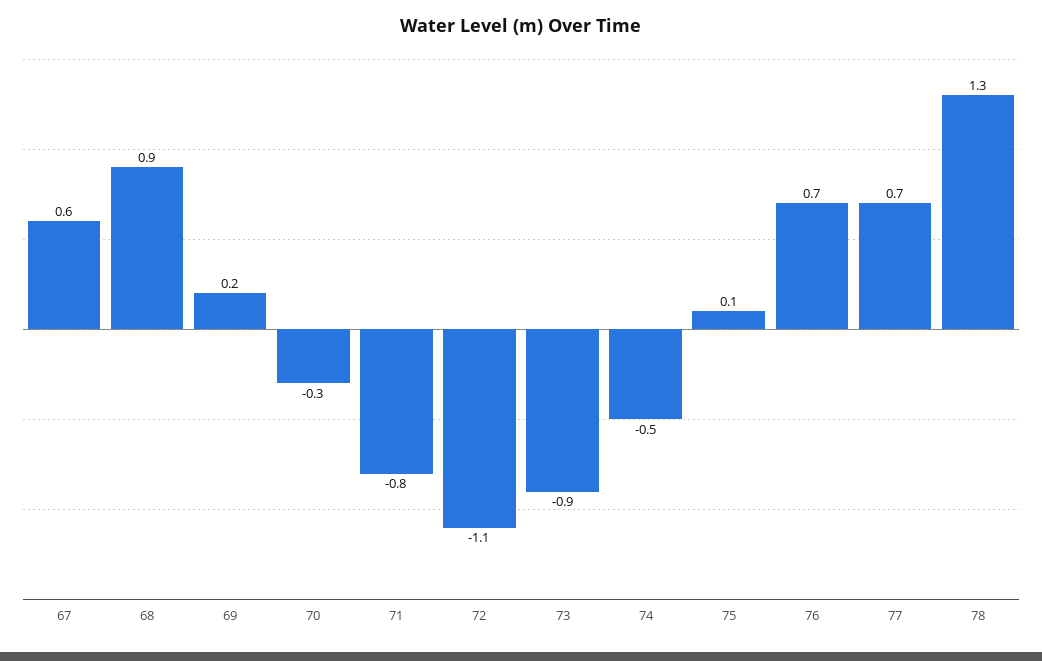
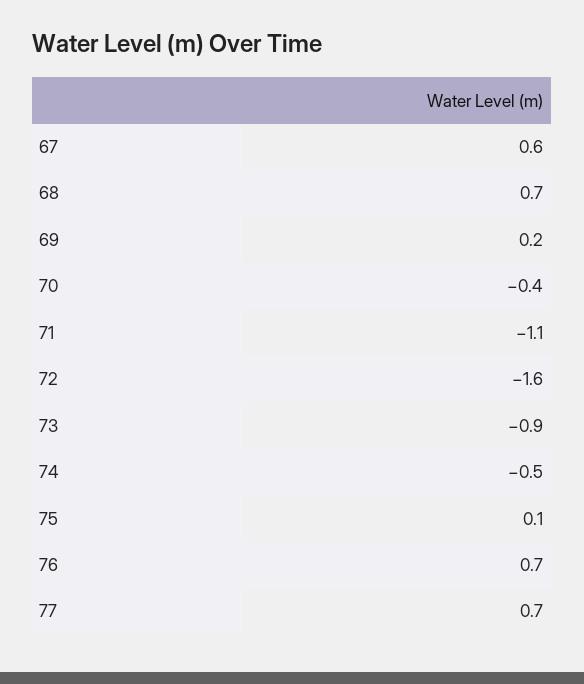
  {
    "67": 0.6,
-   "68": 0.9,
+   "68": 0.7,
    "69": 0.2,
-   "70": -0.3,
+   "70": -0.4,
-   "71": -0.8,
+   "71": -1.1,
-   "72": -1.1,
+   "72": -1.6,
    "73": -0.9,
    "74": -0.5,
    "75": 0.1,
    "76": 0.7,
-   "77": 0.7,
+   "77": 0.7
-   "78": 1.3
  }

